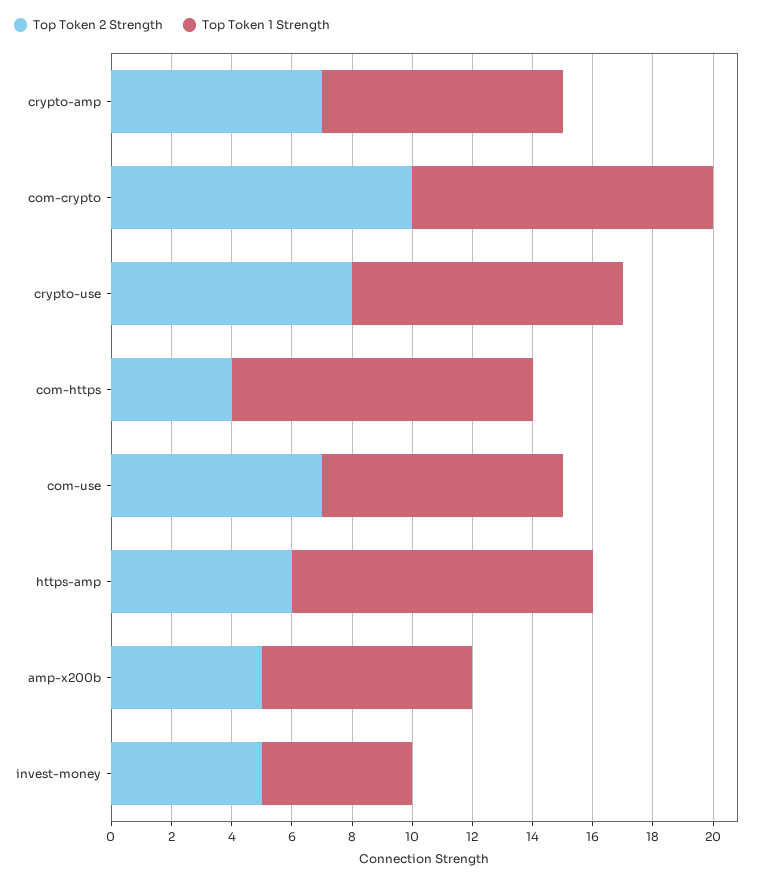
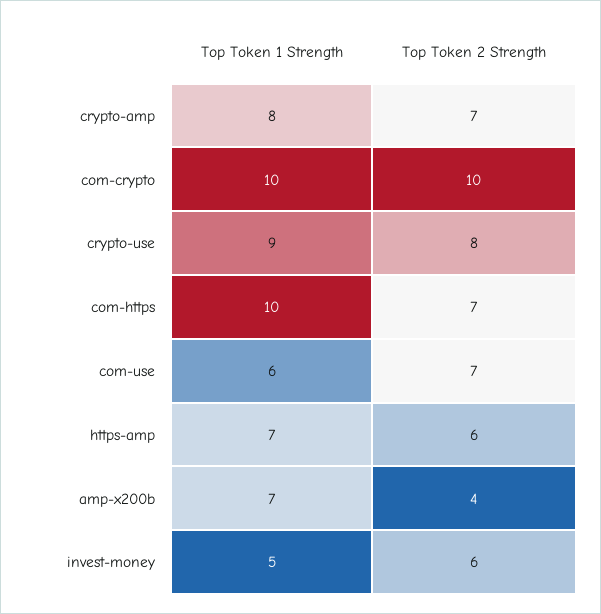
  {
    "Top Token 2 Strength": {
      "crypto-amp": 7,
      "com-crypto": 10,
      "crypto-use": 8,
-     "com-https": 4,
+     "com-https": 7,
      "com-use": 7,
      "https-amp": 6,
-     "amp-x200b": 5,
+     "amp-x200b": 4,
-     "invest-money": 5
+     "invest-money": 6
    },
    "Top Token 1 Strength": {
      "crypto-amp": 8,
      "com-crypto": 10,
      "crypto-use": 9,
      "com-https": 10,
-     "com-use": 8,
+     "com-use": 6,
-     "https-amp": 10,
+     "https-amp": 7,
      "amp-x200b": 7,
      "invest-money": 5
    }
  }

